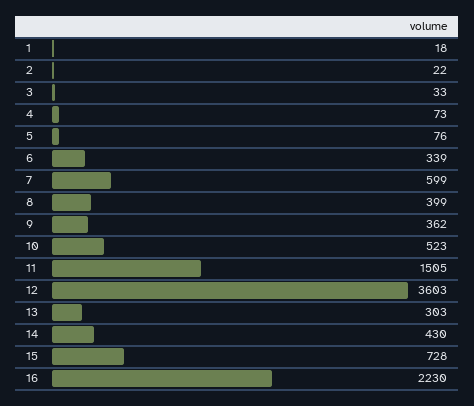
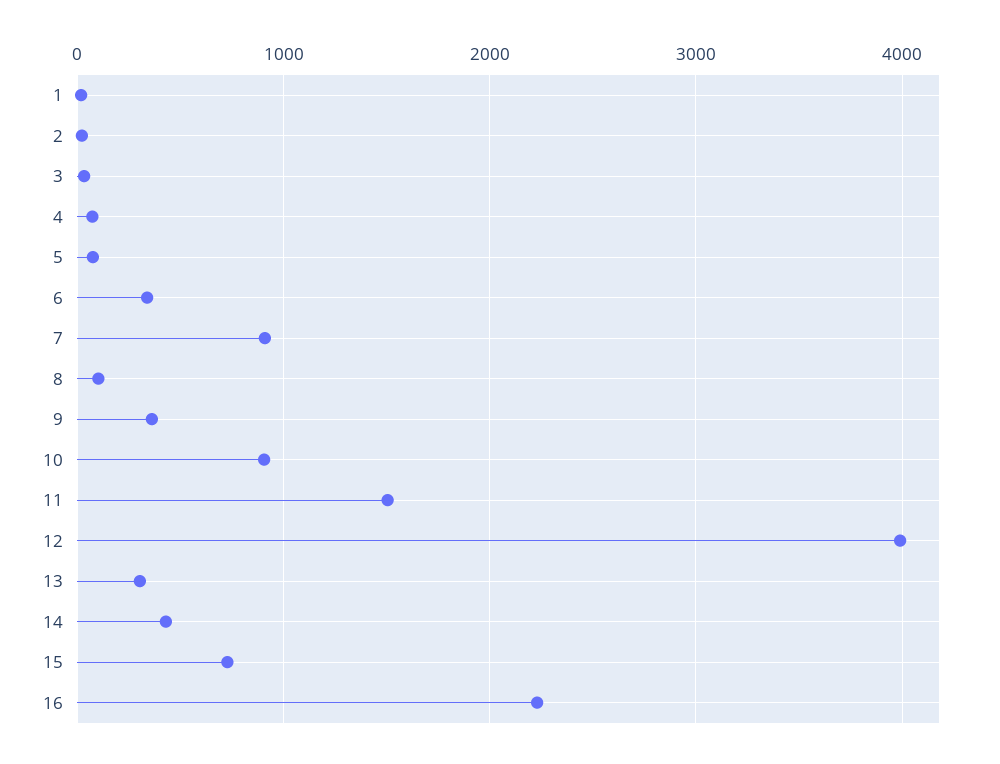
  {
    "1": 18,
    "2": 22,
    "3": 33,
    "4": 73,
    "5": 76,
    "6": 339,
-   "7": 599,
+   "7": 900,
-   "8": 399,
+   "8": 100,
    "9": 362,
-   "10": 523,
+   "10": 900,
    "11": 1505,
-   "12": 3603,
+   "12": 4000,
    "13": 303,
    "14": 430,
    "15": 728,
    "16": 2230
  }

